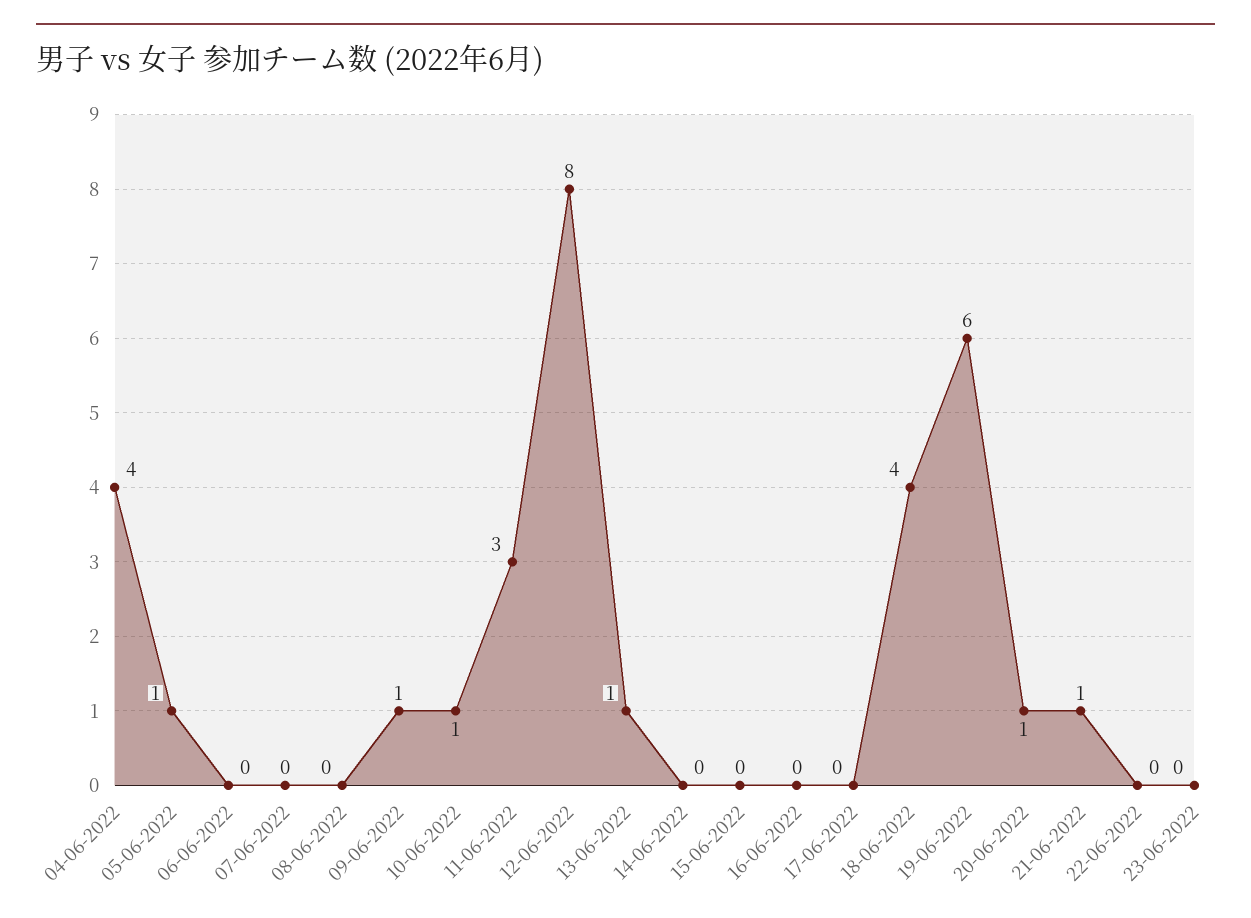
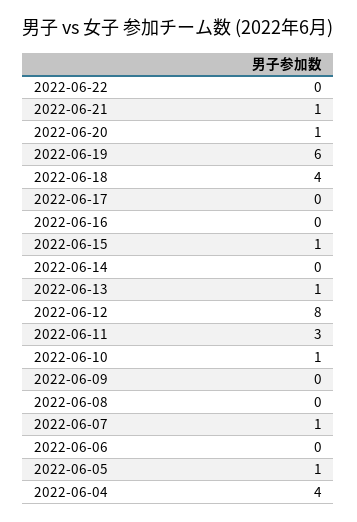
  {
    "04-06-2022": 4,
    "05-06-2022": 1,
    "06-06-2022": 0,
-   "07-06-2022": 0,
+   "07-06-2022": 1,
    "08-06-2022": 0,
-   "09-06-2022": 1,
+   "09-06-2022": 0,
    "10-06-2022": 1,
    "11-06-2022": 3,
    "12-06-2022": 8,
    "13-06-2022": 1,
    "14-06-2022": 0,
-   "15-06-2022": 0,
+   "15-06-2022": 1,
    "16-06-2022": 0,
    "17-06-2022": 0,
    "18-06-2022": 4,
    "19-06-2022": 6,
    "20-06-2022": 1,
    "21-06-2022": 1,
-   "22-06-2022": 0,
+   "22-06-2022": 0
-   "23-06-2022": 0
  }

